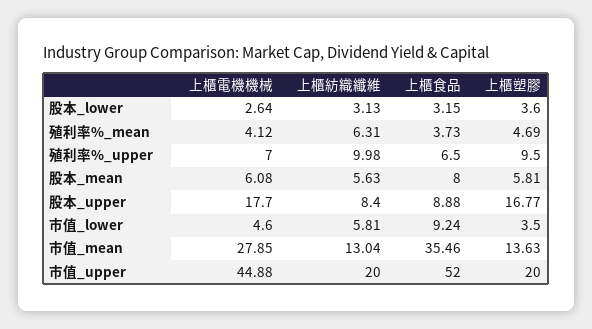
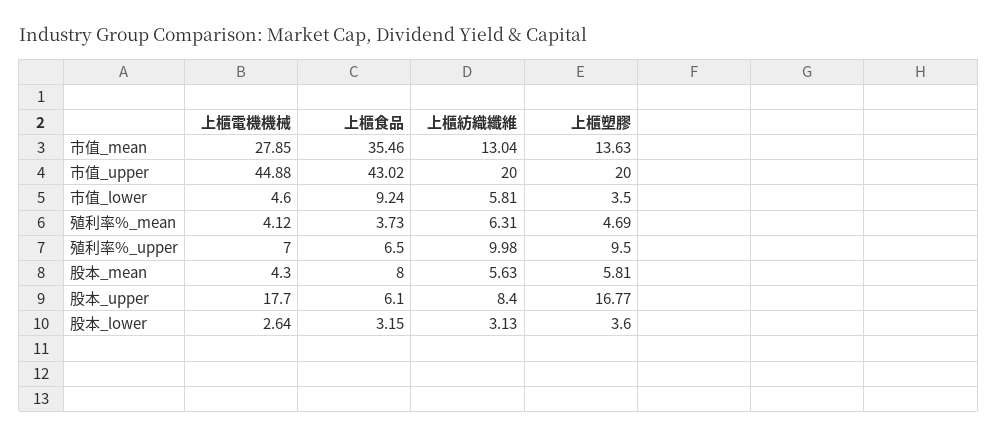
  {
    "上櫃電機機械": {
      "股本_lower": 2.64,
      "殖利率%_mean": 4.12,
      "殖利率%_upper": 7,
-     "股本_mean": 6.08,
+     "股本_mean": 4.3,
      "股本_upper": 17.7,
      "市值_lower": 4.6,
      "市值_mean": 27.85,
      "市值_upper": 44.88
    },
    "上櫃紡織纖維": {
      "股本_lower": 3.13,
      "殖利率%_mean": 6.31,
      "殖利率%_upper": 9.98,
      "股本_mean": 5.63,
      "股本_upper": 8.4,
      "市值_lower": 5.81,
      "市值_mean": 13.04,
      "市值_upper": 20
    },
    "上櫃食品": {
      "股本_lower": 3.15,
      "殖利率%_mean": 3.73,
      "殖利率%_upper": 6.5,
      "股本_mean": 8,
-     "股本_upper": 8.88,
+     "股本_upper": 6.1,
      "市值_lower": 9.24,
      "市值_mean": 35.46,
-     "市值_upper": 52
+     "市值_upper": 43.02
    },
    "上櫃塑膠": {
      "股本_lower": 3.6,
      "殖利率%_mean": 4.69,
      "殖利率%_upper": 9.5,
      "股本_mean": 5.81,
      "股本_upper": 16.77,
      "市值_lower": 3.5,
      "市值_mean": 13.63,
      "市值_upper": 20
    }
  }

